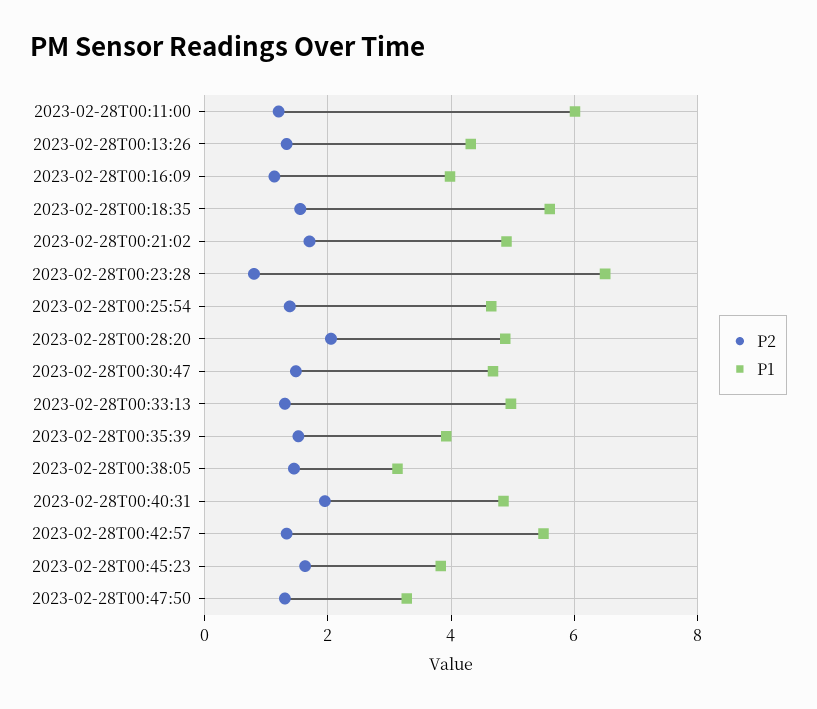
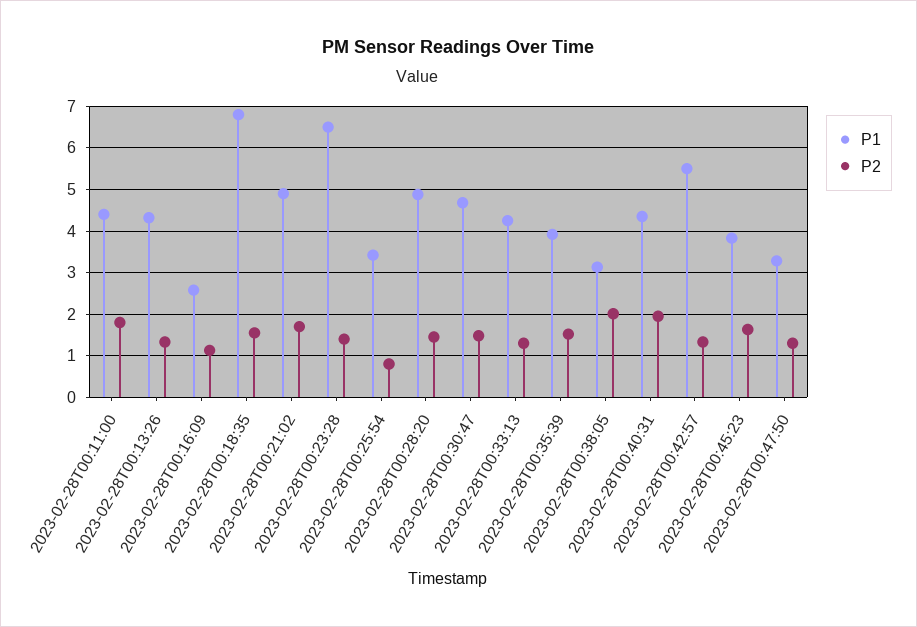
  {
    "P2": {
-     "2023-02-28T00:11:00": 1.2,
+     "2023-02-28T00:11:00": 1.8,
      "2023-02-28T00:13:26": 1.4,
      "2023-02-28T00:16:09": 1.2,
      "2023-02-28T00:18:35": 1.6,
      "2023-02-28T00:21:02": 1.8,
-     "2023-02-28T00:23:28": 0.8,
+     "2023-02-28T00:23:28": 1.4,
-     "2023-02-28T00:25:54": 1.4,
+     "2023-02-28T00:25:54": 0.8,
-     "2023-02-28T00:28:20": 2,
+     "2023-02-28T00:28:20": 1.4,
      "2023-02-28T00:30:47": 1.4,
      "2023-02-28T00:33:13": 1.4,
      "2023-02-28T00:35:39": 1.6,
-     "2023-02-28T00:38:05": 1.4,
+     "2023-02-28T00:38:05": 2,
      "2023-02-28T00:40:31": 2,
      "2023-02-28T00:42:57": 1.4,
      "2023-02-28T00:45:23": 1.6,
      "2023-02-28T00:47:50": 1.4
    },
    "P1": {
-     "2023-02-28T00:11:00": 6,
+     "2023-02-28T00:11:00": 4.4,
      "2023-02-28T00:13:26": 4.4,
-     "2023-02-28T00:16:09": 4,
+     "2023-02-28T00:16:09": 2.6,
-     "2023-02-28T00:18:35": 5.6,
+     "2023-02-28T00:18:35": 6.8,
      "2023-02-28T00:21:02": 5,
      "2023-02-28T00:23:28": 6.6,
-     "2023-02-28T00:25:54": 4.6,
+     "2023-02-28T00:25:54": 3.4,
      "2023-02-28T00:28:20": 4.8,
      "2023-02-28T00:30:47": 4.6,
-     "2023-02-28T00:33:13": 5,
+     "2023-02-28T00:33:13": 4.2,
      "2023-02-28T00:35:39": 4,
      "2023-02-28T00:38:05": 3.2,
-     "2023-02-28T00:40:31": 4.8,
+     "2023-02-28T00:40:31": 4.4,
      "2023-02-28T00:42:57": 5.6,
      "2023-02-28T00:45:23": 3.8,
      "2023-02-28T00:47:50": 3.2
    }
  }

